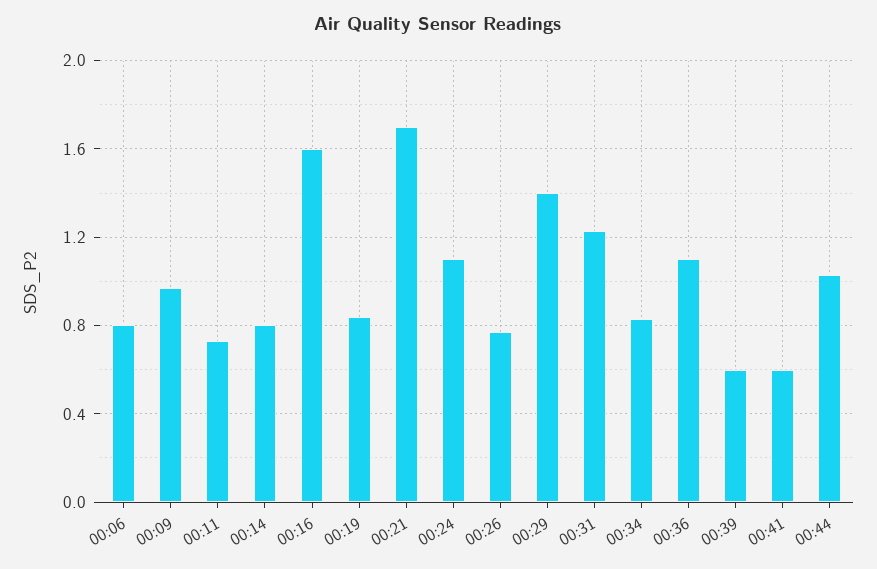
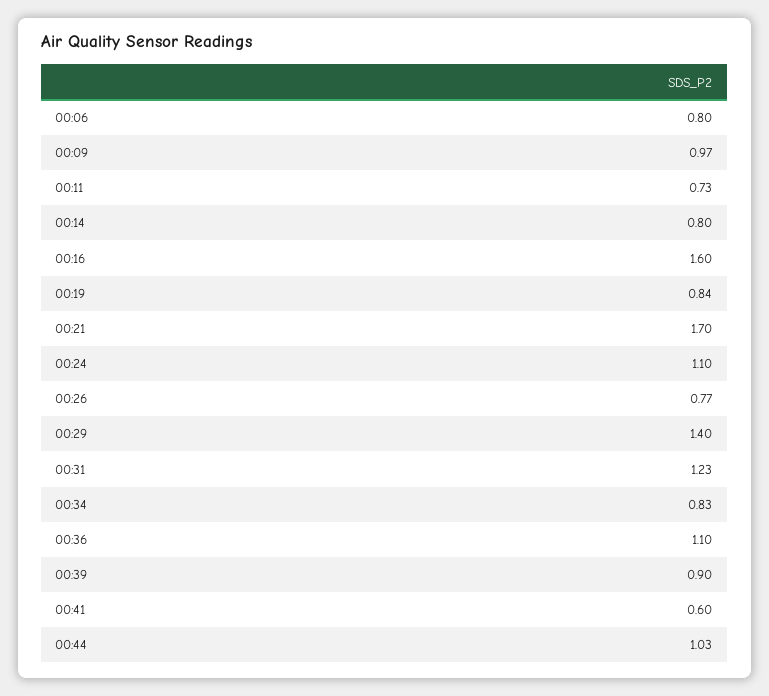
  {
    "00:06": 0.8,
    "00:09": 0.97,
    "00:11": 0.73,
    "00:14": 0.8,
    "00:16": 1.6,
    "00:19": 0.84,
    "00:21": 1.7,
    "00:24": 1.1,
    "00:26": 0.77,
    "00:29": 1.4,
    "00:31": 1.23,
    "00:34": 0.83,
    "00:36": 1.1,
-   "00:39": 0.6,
+   "00:39": 0.9,
    "00:41": 0.6,
    "00:44": 1.03
  }

